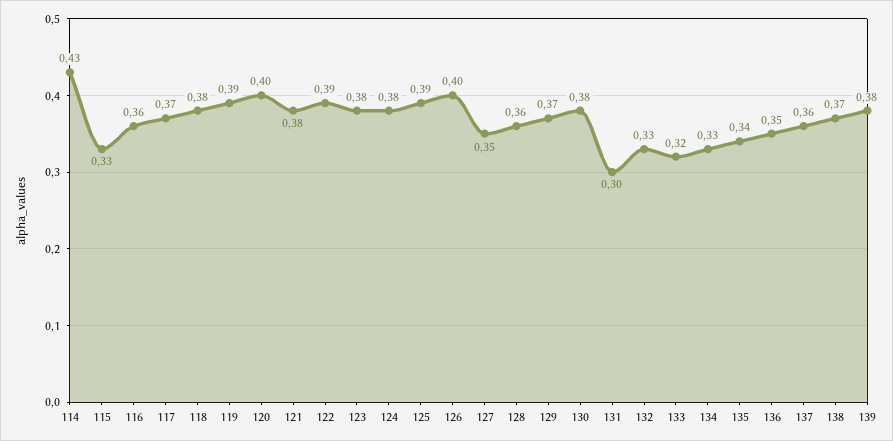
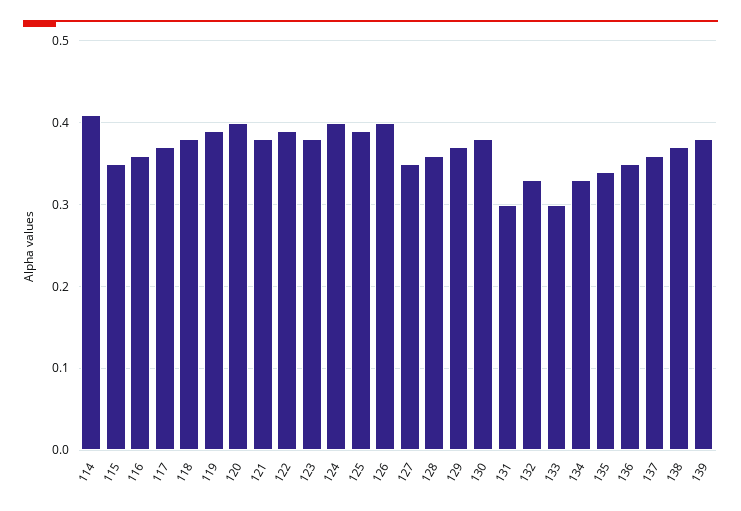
  {
-   "114": 0.43,
+   "114": 0.41,
-   "115": 0.33,
+   "115": 0.35,
    "116": 0.36,
    "117": 0.37,
    "118": 0.38,
    "119": 0.39,
    "120": 0.4,
    "121": 0.38,
    "122": 0.39,
    "123": 0.38,
-   "124": 0.38,
+   "124": 0.4,
    "125": 0.39,
    "126": 0.4,
    "127": 0.35,
    "128": 0.36,
    "129": 0.37,
    "130": 0.38,
    "131": 0.3,
    "132": 0.33,
-   "133": 0.32,
+   "133": 0.3,
    "134": 0.33,
    "135": 0.34,
    "136": 0.35,
    "137": 0.36,
    "138": 0.37,
    "139": 0.38
  }

